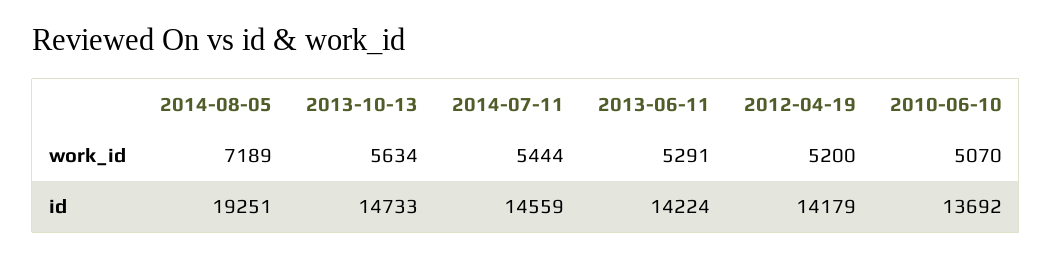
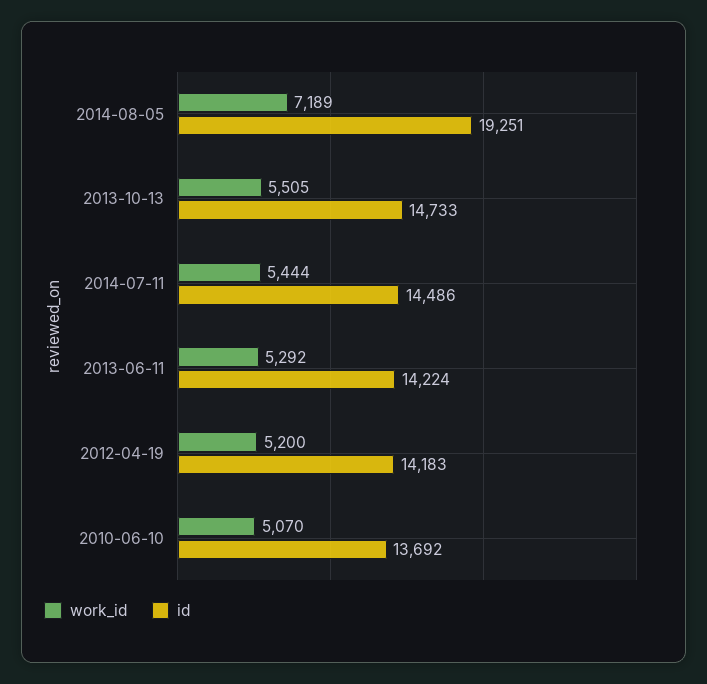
  {
    "work_id": {
      "2014-08-05": 7189,
-     "2013-10-13": 5634,
+     "2013-10-13": 5505,
      "2014-07-11": 5444,
-     "2013-06-11": 5291,
+     "2013-06-11": 5292,
      "2012-04-19": 5200,
      "2010-06-10": 5070
    },
    "id": {
      "2014-08-05": 19251,
      "2013-10-13": 14733,
-     "2014-07-11": 14559,
+     "2014-07-11": 14486,
      "2013-06-11": 14224,
-     "2012-04-19": 14179,
+     "2012-04-19": 14183,
      "2010-06-10": 13692
    }
  }

